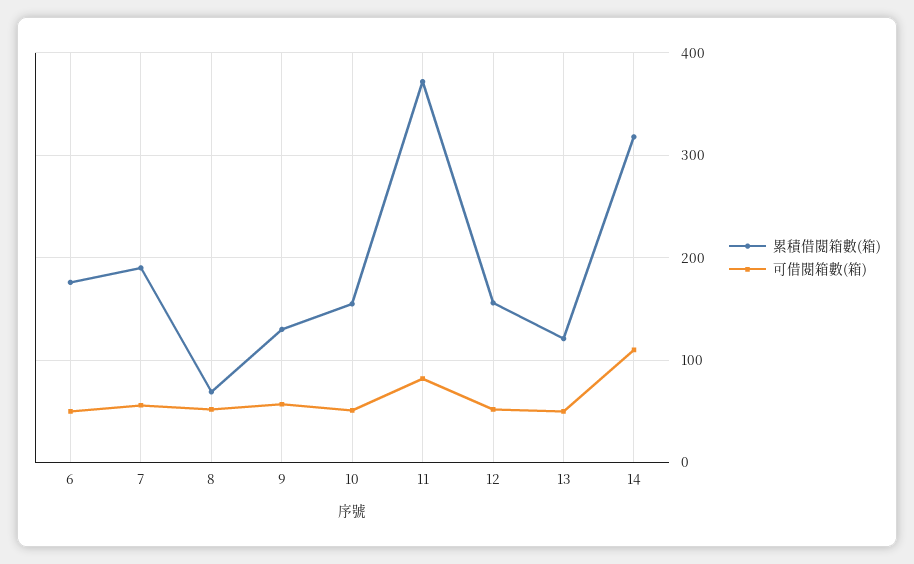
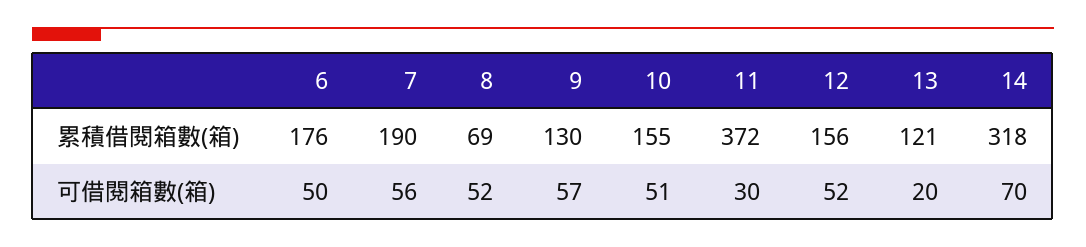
  {
    "累積借閱箱數(箱)": {
      "6": 176,
      "7": 190,
      "8": 69,
      "9": 130,
      "10": 155,
      "11": 372,
      "12": 156,
      "13": 121,
      "14": 318
    },
    "可借閱箱數(箱)": {
      "6": 50,
      "7": 56,
      "8": 52,
      "9": 57,
      "10": 51,
-     "11": 80,
+     "11": 30,
      "12": 52,
-     "13": 50,
+     "13": 20,
-     "14": 110
+     "14": 70
    }
  }

